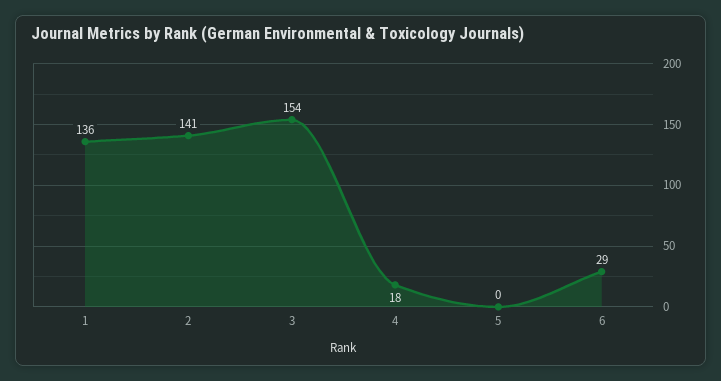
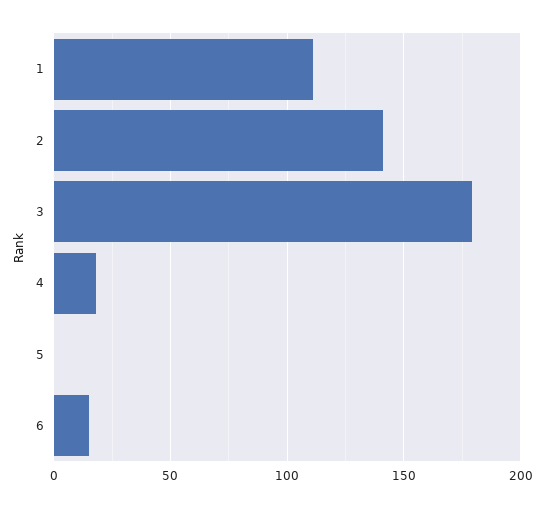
  {
-   "1": 136,
+   "1": 110,
    "2": 141,
-   "3": 154,
+   "3": 180,
    "4": 18,
    "5": 0,
-   "6": 29
+   "6": 15
  }

